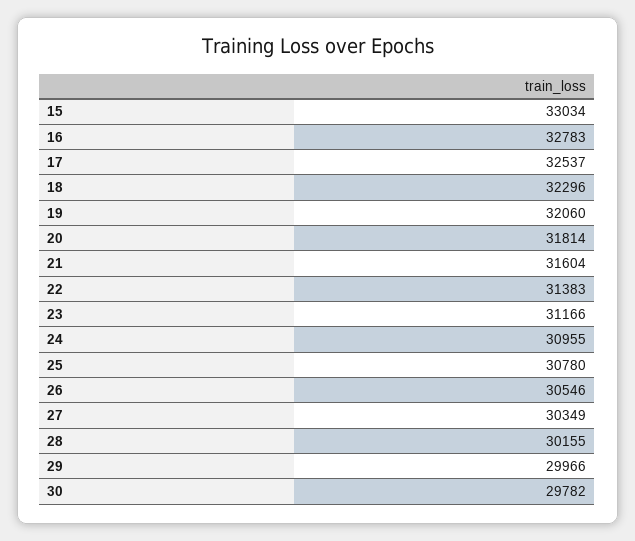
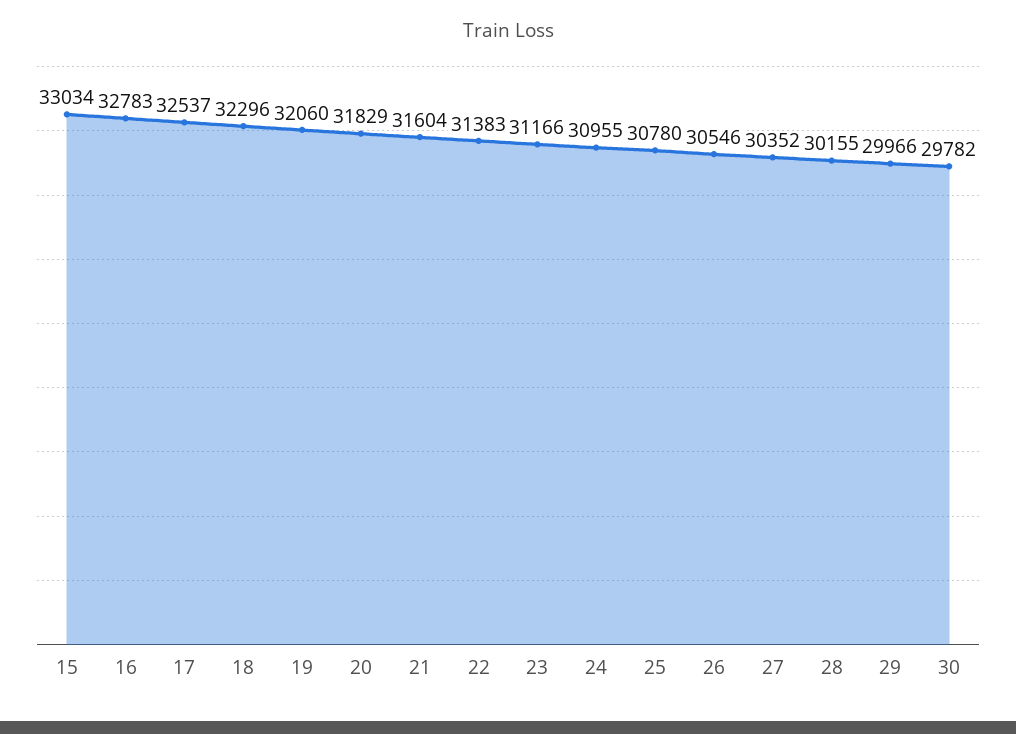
  {
    "15": 33034,
    "16": 32783,
    "17": 32537,
    "18": 32296,
    "19": 32060,
-   "20": 31814,
+   "20": 31829,
    "21": 31604,
    "22": 31383,
    "23": 31166,
    "24": 30955,
    "25": 30780,
    "26": 30546,
-   "27": 30349,
+   "27": 30352,
    "28": 30155,
    "29": 29966,
    "30": 29782
  }

